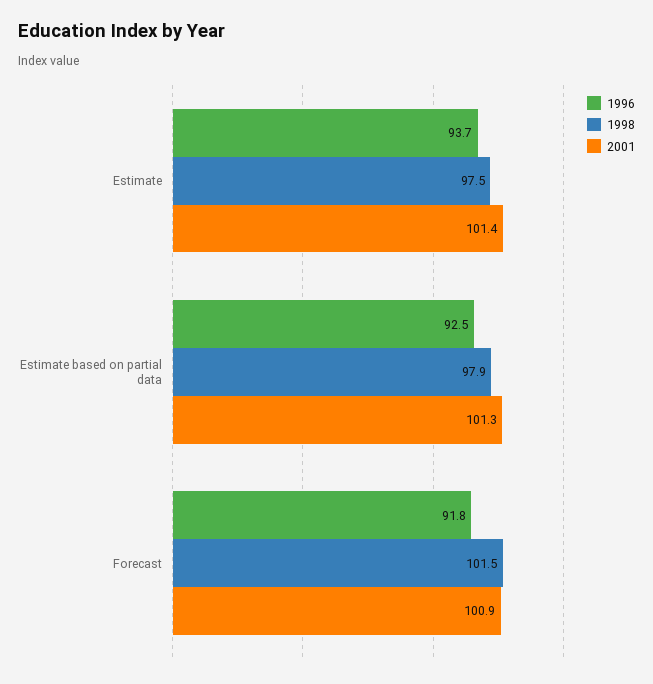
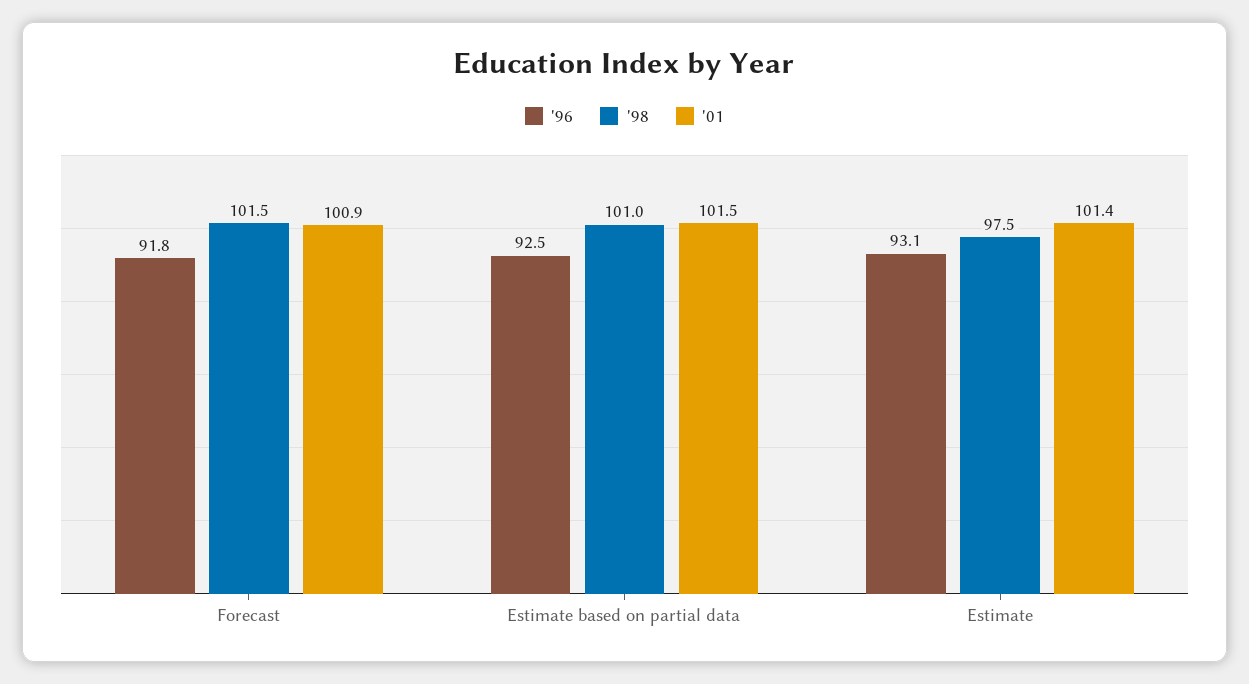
  {
    "1996": {
-     "Estimate": 93.7,
+     "Estimate": 93.1,
      "Estimate based on partial data": 92.5,
      "Forecast": 91.8
    },
    "1998": {
      "Estimate": 97.5,
-     "Estimate based on partial data": 97.9,
+     "Estimate based on partial data": 101,
      "Forecast": 101.5
    },
    "2001": {
      "Estimate": 101.4,
-     "Estimate based on partial data": 101.3,
+     "Estimate based on partial data": 101.5,
      "Forecast": 100.9
    }
  }

